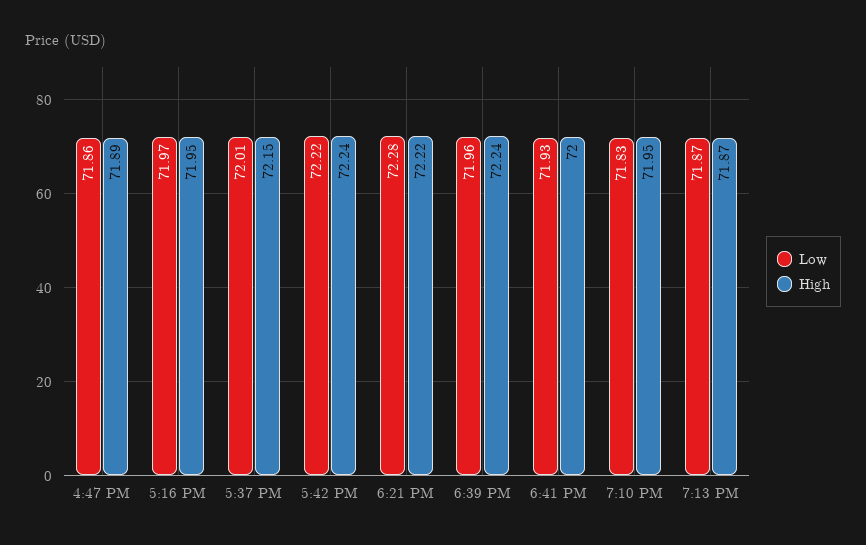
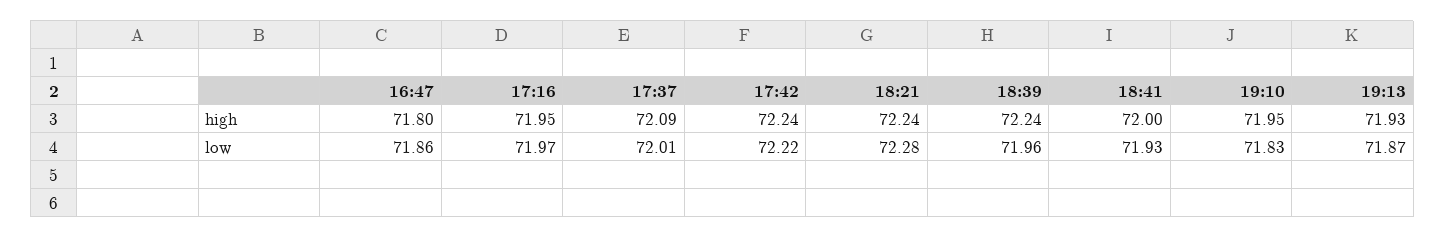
  {
    "Low": {
      "4:47 PM": 71.86,
      "5:16 PM": 71.97,
      "5:37 PM": 72.01,
      "5:42 PM": 72.22,
      "6:21 PM": 72.28,
      "6:39 PM": 71.96,
      "6:41 PM": 71.93,
      "7:10 PM": 71.83,
      "7:13 PM": 71.87
    },
    "High": {
-     "4:47 PM": 71.89,
+     "4:47 PM": 71.8,
      "5:16 PM": 71.95,
-     "5:37 PM": 72.15,
+     "5:37 PM": 72.09,
      "5:42 PM": 72.24,
-     "6:21 PM": 72.22,
+     "6:21 PM": 72.24,
      "6:39 PM": 72.24,
      "6:41 PM": 72,
      "7:10 PM": 71.95,
-     "7:13 PM": 71.87
+     "7:13 PM": 71.93
    }
  }

